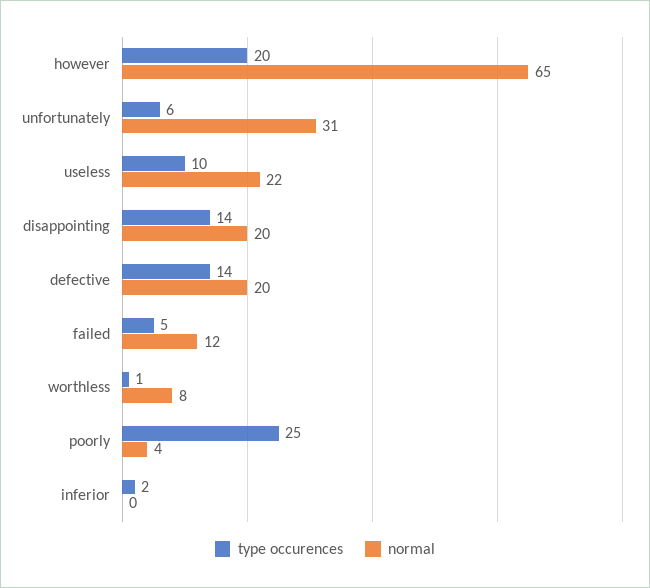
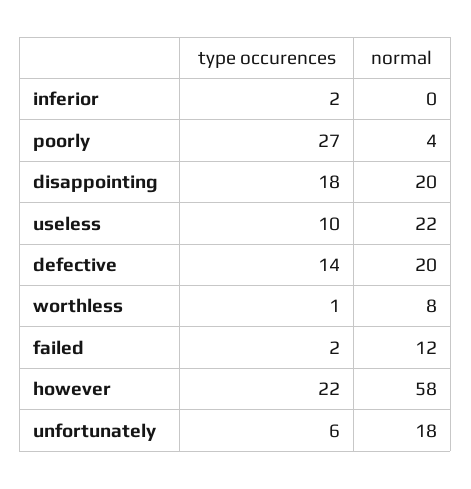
  {
    "type occurences": {
-     "however": 20,
+     "however": 22,
      "unfortunately": 6,
      "useless": 10,
-     "disappointing": 14,
+     "disappointing": 18,
      "defective": 14,
-     "failed": 5,
+     "failed": 2,
      "worthless": 1,
-     "poorly": 25,
+     "poorly": 27,
      "inferior": 2
    },
    "normal": {
-     "however": 65,
+     "however": 58,
-     "unfortunately": 31,
+     "unfortunately": 18,
      "useless": 22,
      "disappointing": 20,
      "defective": 20,
      "failed": 12,
      "worthless": 8,
      "poorly": 4,
      "inferior": 0
    }
  }

